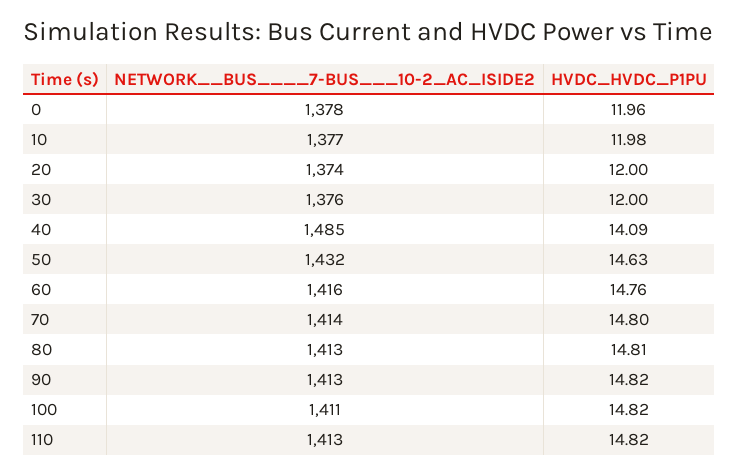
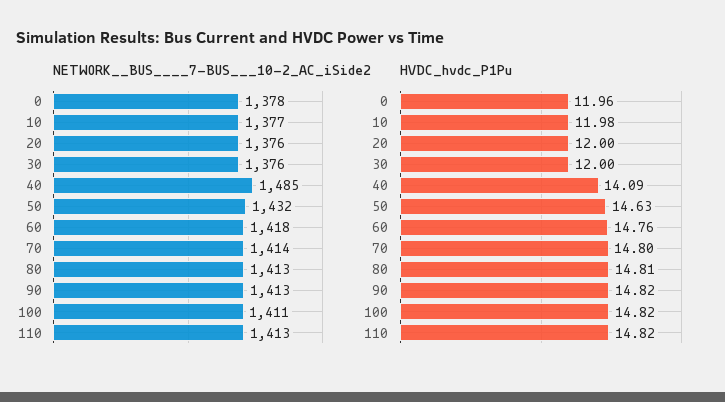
  {
    "NETWORK__BUS____7-BUS___10-2_AC_ISIDE2": {
      "0": 1378,
      "10": 1377,
-     "20": 1374,
+     "20": 1376,
      "30": 1376,
      "40": 1485,
      "50": 1432,
-     "60": 1416,
+     "60": 1418,
      "70": 1414,
      "80": 1413,
      "90": 1413,
      "100": 1411,
      "110": 1413
    },
    "HVDC_HVDC_P1PU": {
      "0": 11.96,
      "10": 11.98,
      "20": 12,
      "30": 12,
      "40": 14.09,
      "50": 14.63,
      "60": 14.76,
      "70": 14.8,
      "80": 14.81,
      "90": 14.82,
      "100": 14.82,
      "110": 14.82
    }
  }

